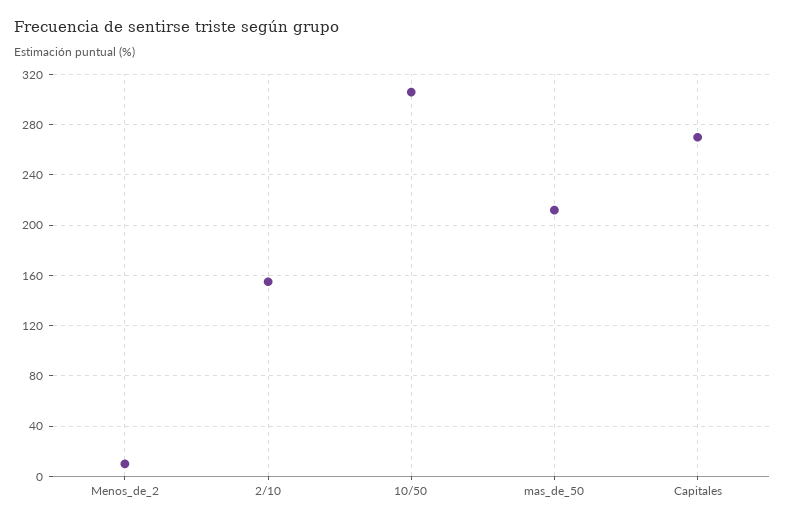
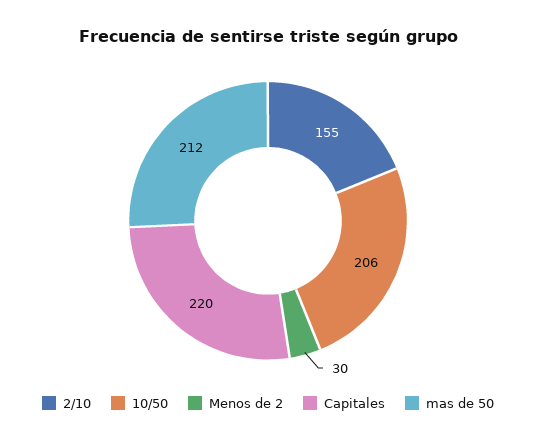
  {
-   "Menos_de_2": 10,
+   "Menos_de_2": 30,
    "2/10": 155,
-   "10/50": 305,
+   "10/50": 206,
    "mas_de_50": 212,
-   "Capitales": 270
+   "Capitales": 220
  }

